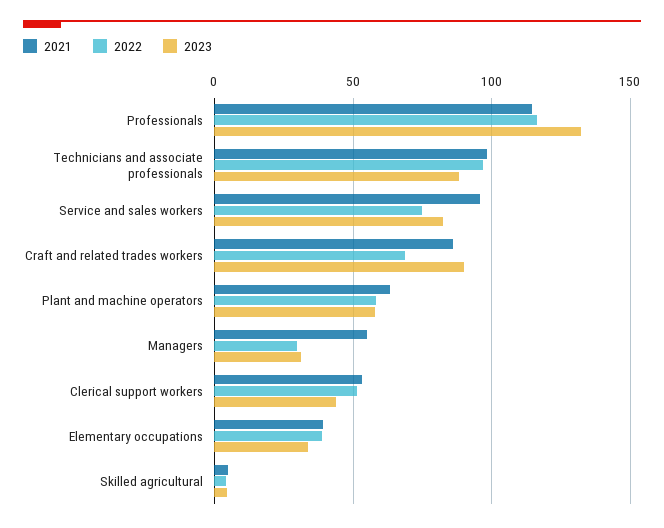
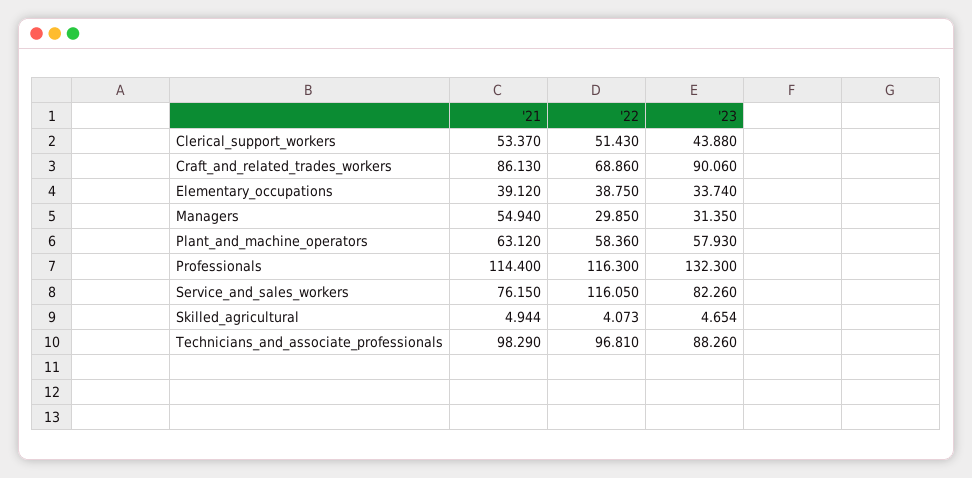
  {
    "2021": {
      "Professionals": 114.4,
      "Technicians and associate professionals": 98.29,
-     "Service and sales workers": 95,
+     "Service and sales workers": 76.15,
      "Craft and related trades workers": 86.13,
      "Plant and machine operators": 63.12,
      "Managers": 54.94,
      "Clerical support workers": 53.37,
      "Elementary occupations": 39.12,
      "Skilled agricultural": 4.944
    },
    "2022": {
      "Professionals": 116.3,
      "Technicians and associate professionals": 96.81,
-     "Service and sales workers": 75,
+     "Service and sales workers": 116.05,
      "Craft and related trades workers": 68.86,
      "Plant and machine operators": 58.36,
      "Managers": 29.85,
      "Clerical support workers": 51.43,
      "Elementary occupations": 38.75,
      "Skilled agricultural": 4.073
    },
    "2023": {
      "Professionals": 132.3,
      "Technicians and associate professionals": 88.26,
      "Service and sales workers": 82.26,
      "Craft and related trades workers": 90.06,
      "Plant and machine operators": 57.93,
      "Managers": 31.35,
      "Clerical support workers": 43.88,
      "Elementary occupations": 33.74,
      "Skilled agricultural": 4.654
    }
  }

